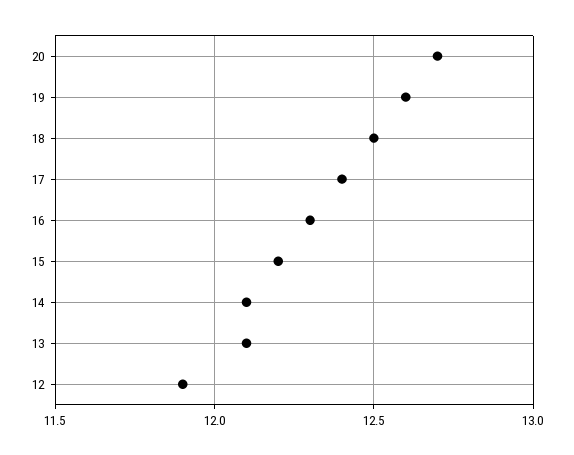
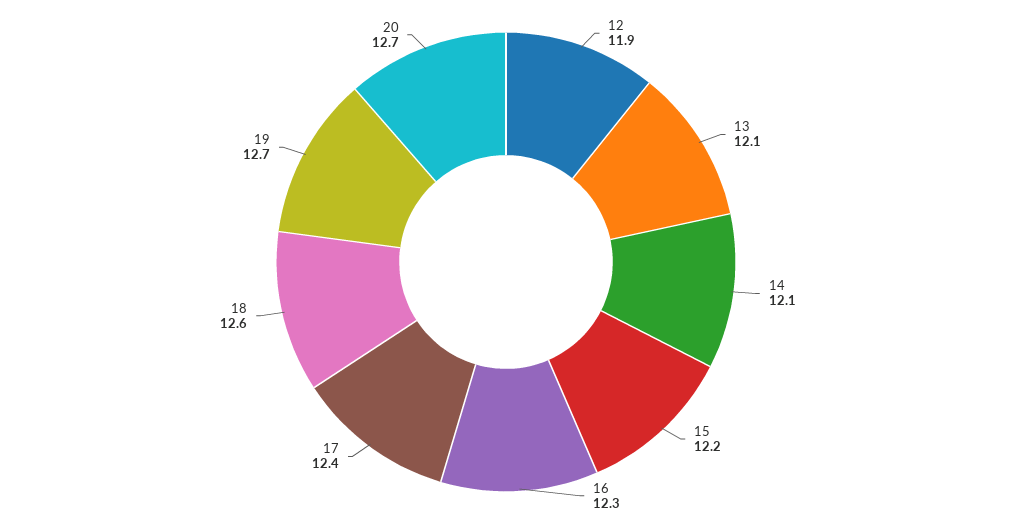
  {
    "20": 12.7,
-   "19": 12.6,
+   "19": 12.7,
-   "18": 12.5,
+   "18": 12.6,
    "17": 12.4,
    "16": 12.3,
    "15": 12.2,
    "14": 12.1,
    "13": 12.1,
    "12": 11.9
  }

